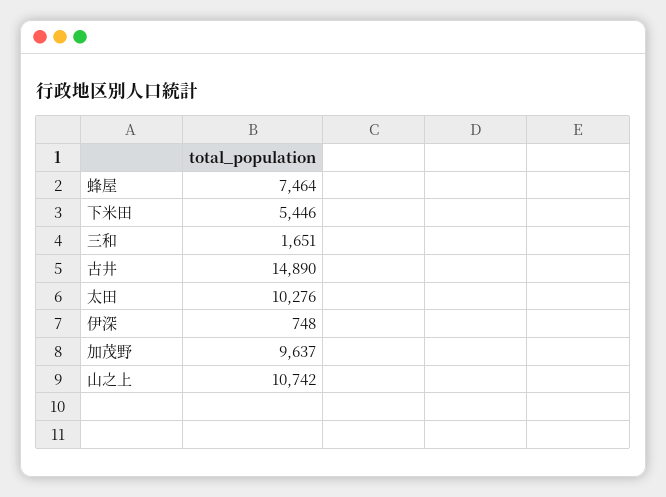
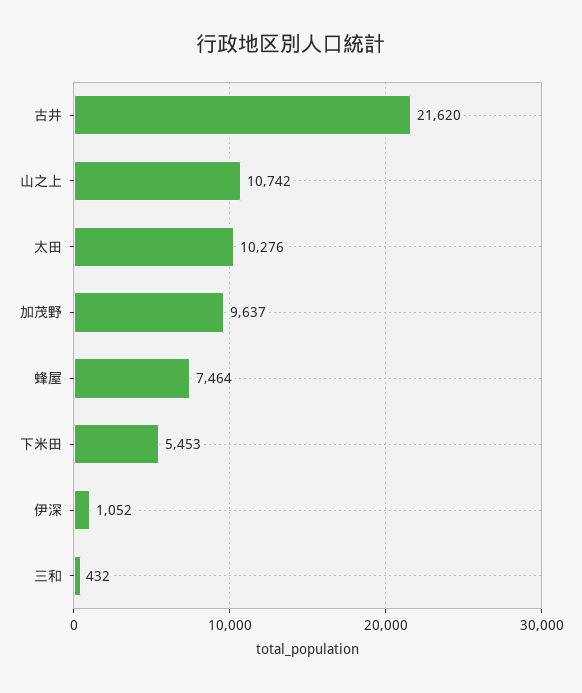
  {
    "蜂屋": 7464,
-   "下米田": 5446,
+   "下米田": 5453,
-   "三和": 1651,
+   "三和": 432,
-   "古井": 14890,
+   "古井": 21620,
    "太田": 10276,
-   "伊深": 748,
+   "伊深": 1052,
    "加茂野": 9637,
    "山之上": 10742
  }

